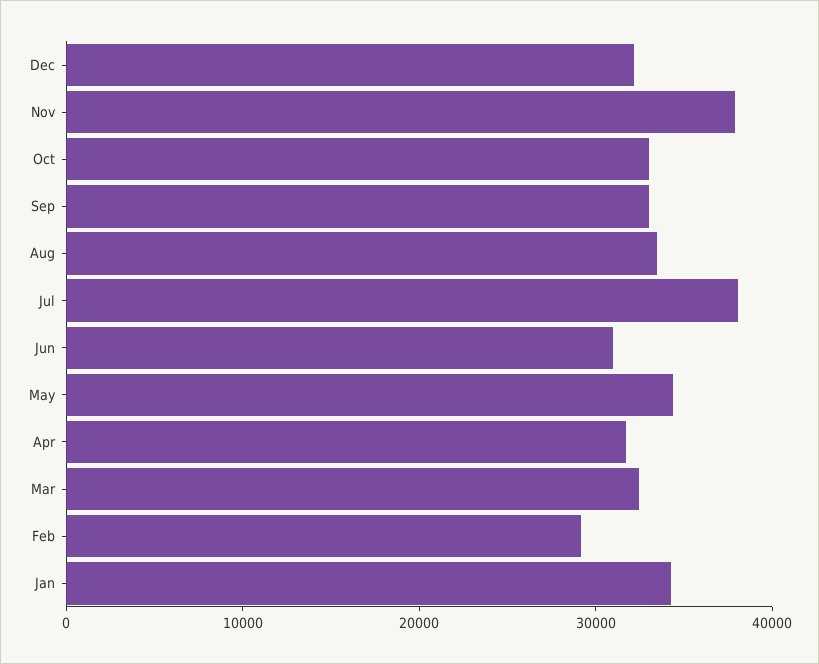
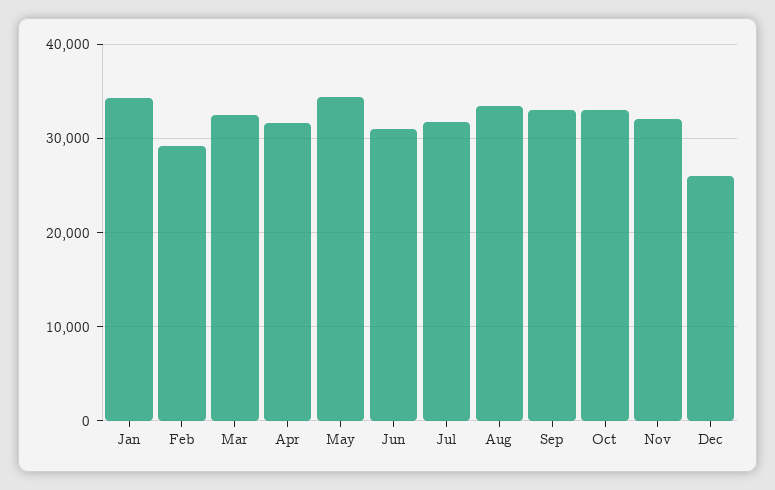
  {
-   "Dec": 32000,
+   "Dec": 26000,
-   "Nov": 38000,
+   "Nov": 32000,
    "Oct": 33000,
    "Sep": 33000,
    "Aug": 33000,
-   "Jul": 38000,
+   "Jul": 32000,
    "Jun": 31000,
    "May": 34000,
    "Apr": 32000,
    "Mar": 32000,
    "Feb": 29000,
    "Jan": 34000
  }

